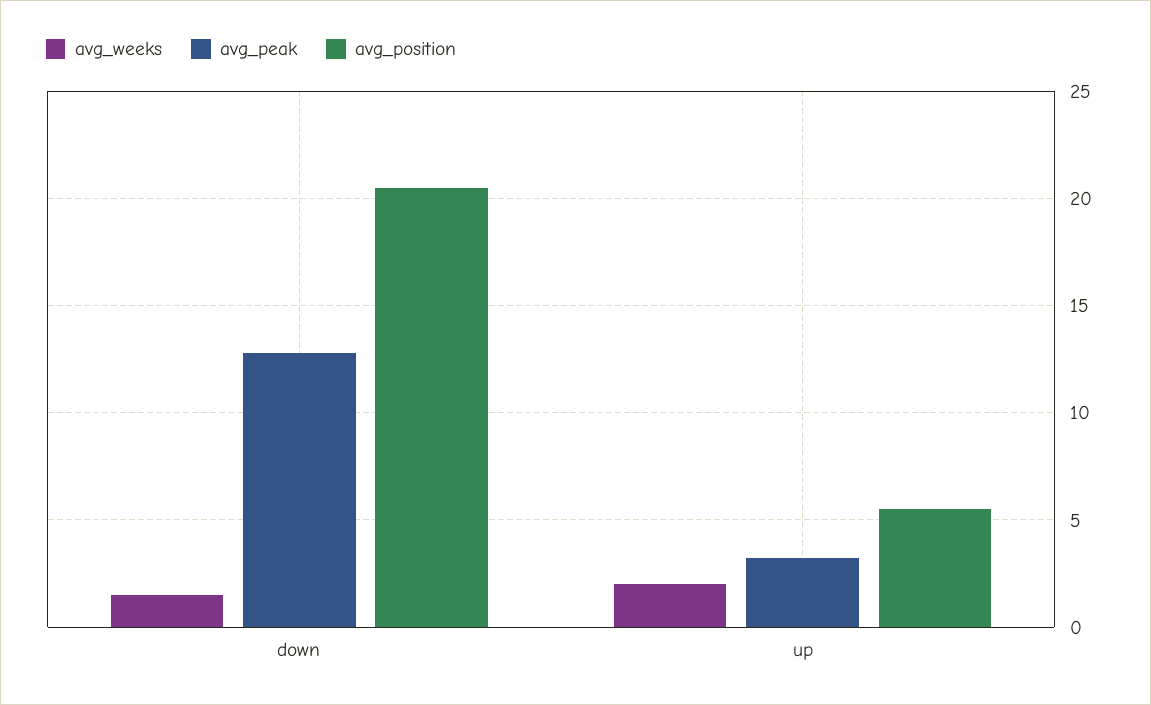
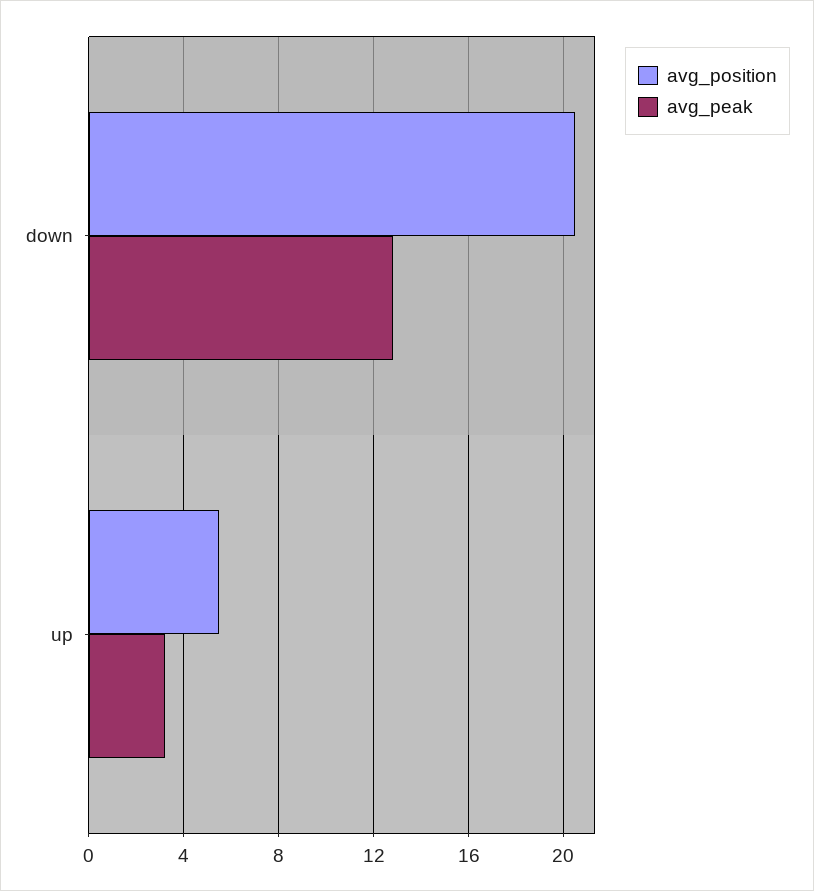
  {
-   "avg_weeks": {
-     "down": 1.5,
-     "up": 2
-   },
    "avg_peak": {
      "down": 13,
      "up": 3
    },
    "avg_position": {
      "down": 20.5,
      "up": 5.5
    }
  }

